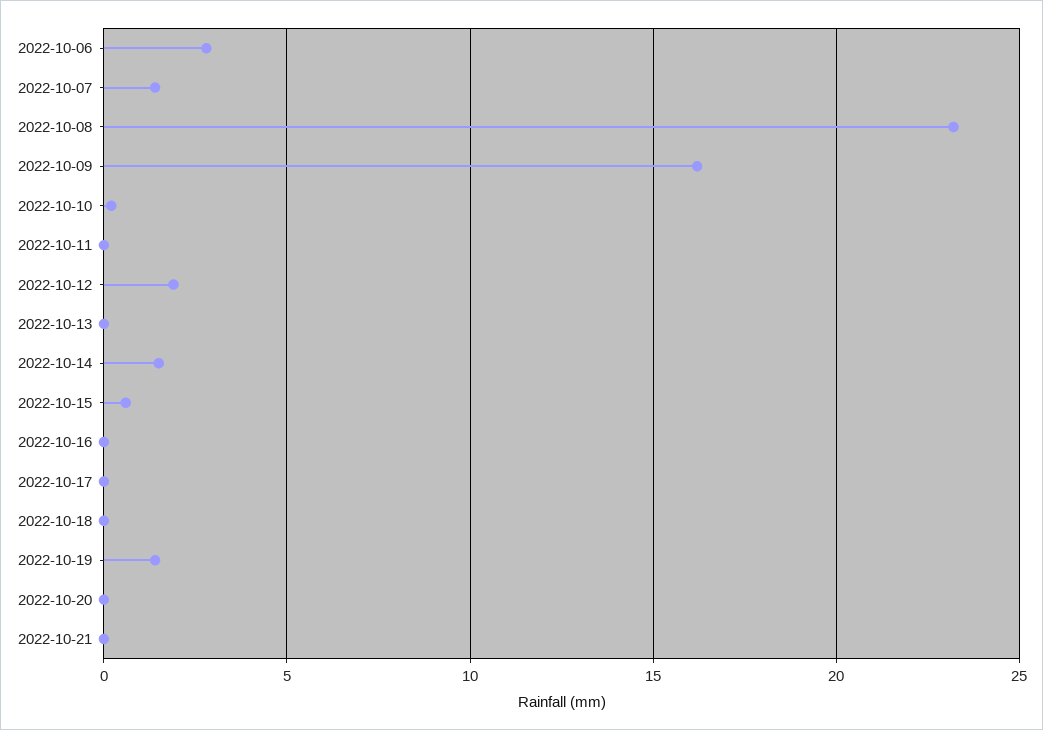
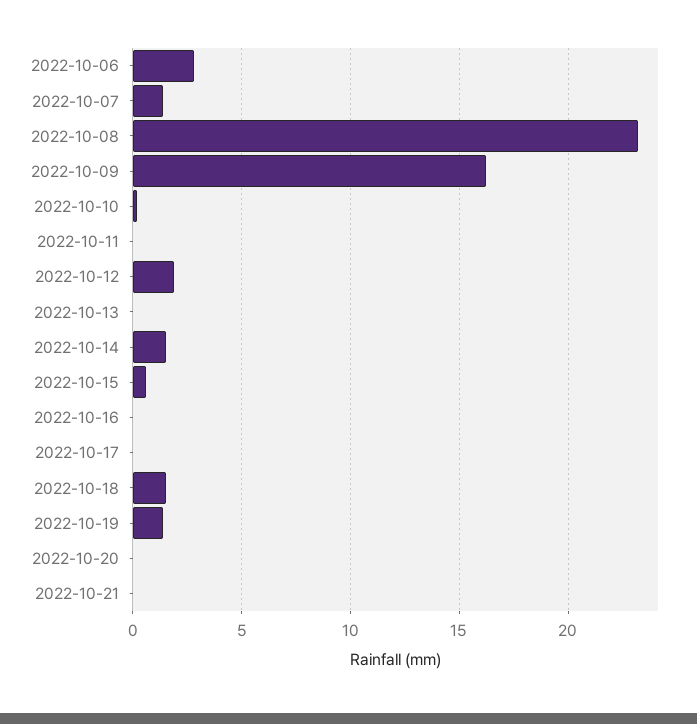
  {
    "2022-10-06": 3,
    "2022-10-07": 1.5,
    "2022-10-08": 23,
    "2022-10-09": 16,
    "2022-10-10": 0,
    "2022-10-11": 0,
    "2022-10-12": 2,
    "2022-10-13": 0,
    "2022-10-14": 1.5,
    "2022-10-15": 0.5,
    "2022-10-16": 0,
    "2022-10-17": 0,
-   "2022-10-18": 0,
+   "2022-10-18": 1.5,
    "2022-10-19": 1.5,
    "2022-10-20": 0,
    "2022-10-21": 0
  }

